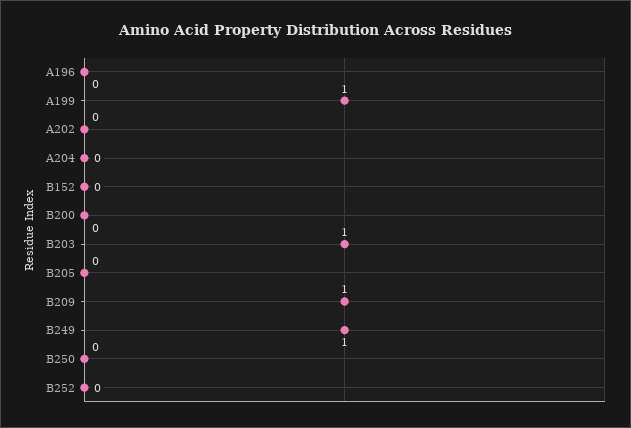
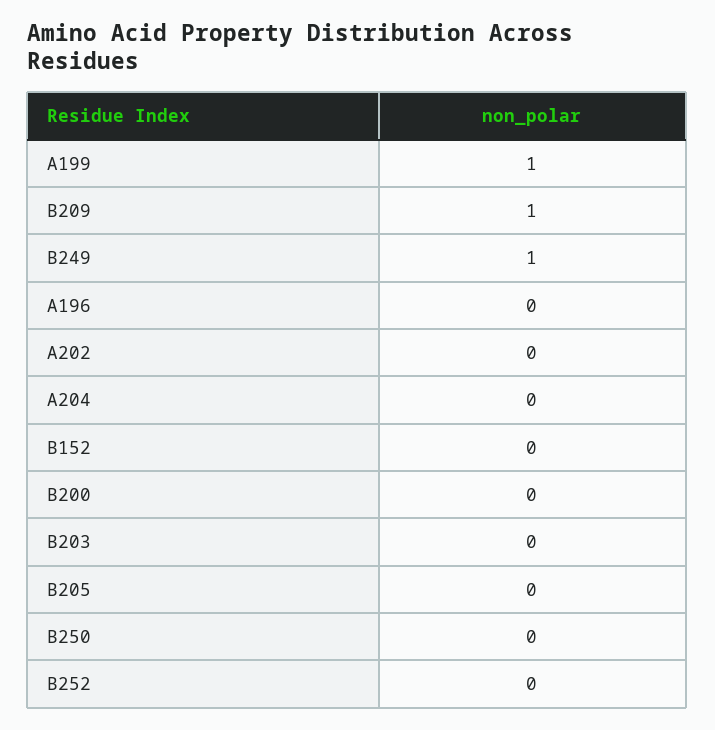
  {
    "A196": 0,
    "A199": 1,
    "A202": 0,
    "A204": 0,
    "B152": 0,
    "B200": 0,
-   "B203": 1,
+   "B203": 0,
    "B205": 0,
    "B209": 1,
    "B249": 1,
    "B250": 0,
    "B252": 0
  }

